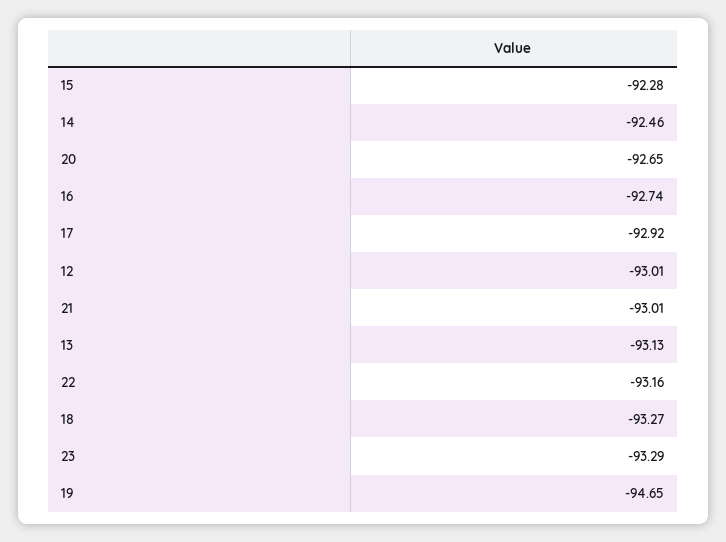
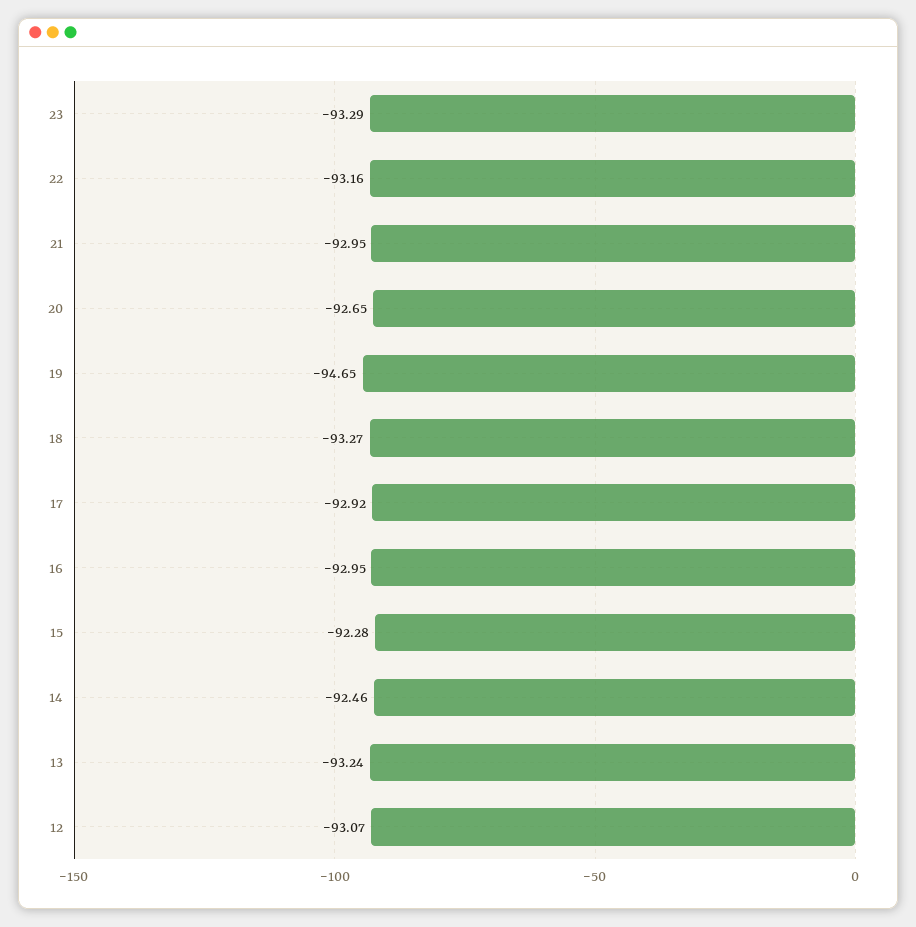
  {
    "15": -92.28,
    "14": -92.46,
    "20": -92.65,
-   "16": -92.74,
+   "16": -92.95,
    "17": -92.92,
-   "12": -93.01,
+   "12": -93.07,
-   "21": -93.01,
+   "21": -92.95,
-   "13": -93.13,
+   "13": -93.24,
    "22": -93.16,
    "18": -93.27,
    "23": -93.29,
    "19": -94.65
  }

